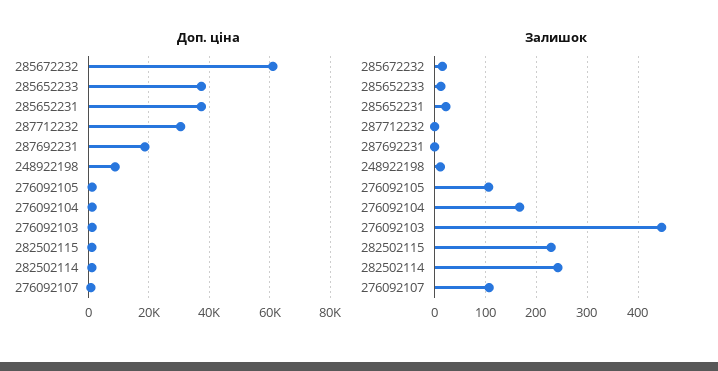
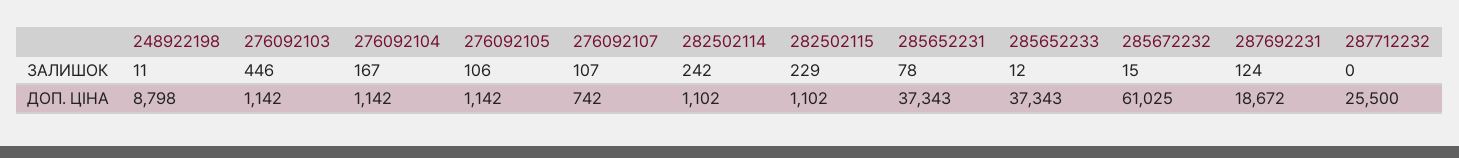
  {
    "Доп. ціна": {
      "285672232": 61025,
      "285652233": 37343,
      "285652231": 37343,
-     "287712232": 30000,
+     "287712232": 25500,
      "287692231": 18672,
      "248922198": 8798,
      "276092105": 1142,
      "276092104": 1142,
      "276092103": 1142,
      "282502115": 1102,
      "282502114": 1102,
      "276092107": 742
    },
    "Залишок": {
      "285672232": 15,
      "285652233": 12,
-     "285652231": 20,
+     "285652231": 78,
      "287712232": 0,
-     "287692231": 0,
+     "287692231": 124,
      "248922198": 11,
      "276092105": 106,
      "276092104": 167,
      "276092103": 446,
      "282502115": 229,
      "282502114": 242,
      "276092107": 107
    }
  }

